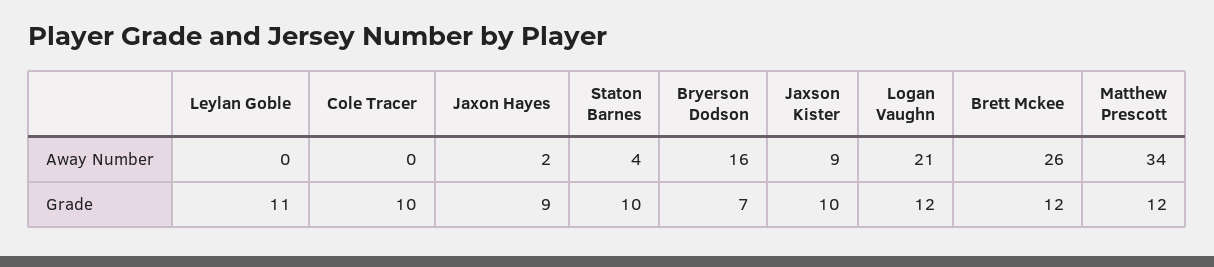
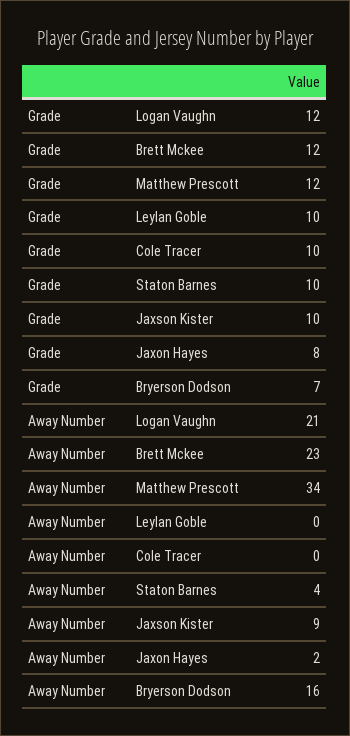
  {
    "Leylan Goble": {
      "Away Number": 0,
-     "Grade": 11
+     "Grade": 10
    },
    "Cole Tracer": {
      "Away Number": 0,
      "Grade": 10
    },
    "Jaxon Hayes": {
      "Away Number": 2,
-     "Grade": 9
+     "Grade": 8
    },
    "Staton Barnes": {
      "Away Number": 4,
      "Grade": 10
    },
    "Bryerson Dodson": {
      "Away Number": 16,
      "Grade": 7
    },
    "Jaxson Kister": {
      "Away Number": 9,
      "Grade": 10
    },
    "Logan Vaughn": {
      "Away Number": 21,
      "Grade": 12
    },
    "Brett Mckee": {
-     "Away Number": 26,
+     "Away Number": 23,
      "Grade": 12
    },
    "Matthew Prescott": {
      "Away Number": 34,
      "Grade": 12
    }
  }

